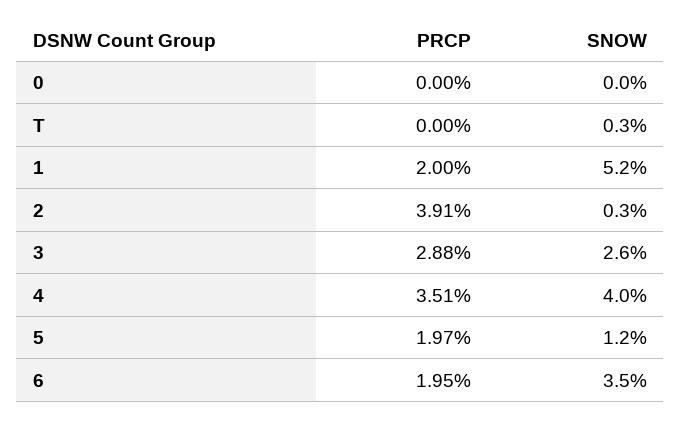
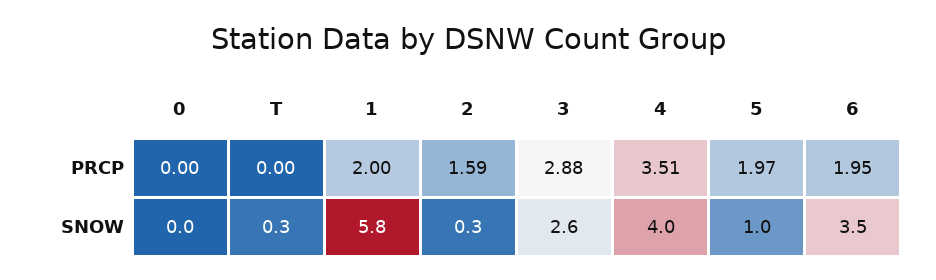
  {
    "PRCP": {
      "0": 0,
      "T": 0,
      "1": 2,
-     "2": 3.91,
+     "2": 1.59,
      "3": 2.88,
      "4": 3.51,
      "5": 1.97,
      "6": 1.95
    },
    "SNOW": {
      "0": 0,
      "T": 0.3,
-     "1": 5.2,
+     "1": 5.8,
      "2": 0.3,
      "3": 2.6,
      "4": 4,
-     "5": 1.2,
+     "5": 1,
      "6": 3.5
    }
  }

